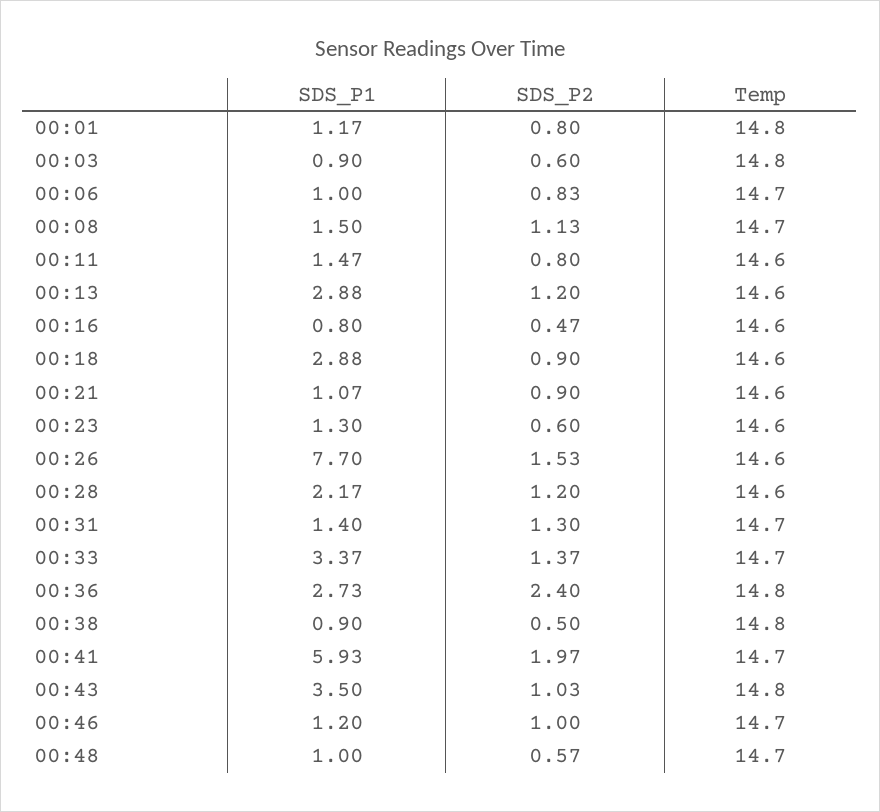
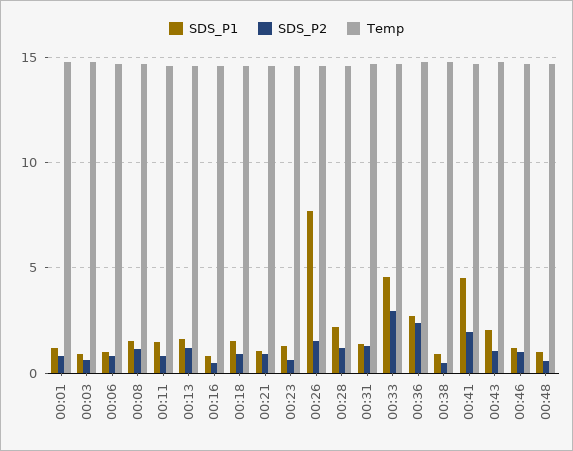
  {
    "SDS_P1": {
      "00:01": 1.17,
      "00:03": 0.9,
      "00:06": 1,
      "00:08": 1.5,
      "00:11": 1.47,
-     "00:13": 2.88,
+     "00:13": 1.5,
      "00:16": 0.8,
-     "00:18": 2.88,
+     "00:18": 1.5,
      "00:21": 1.07,
      "00:23": 1.3,
      "00:26": 7.7,
      "00:28": 2.17,
      "00:31": 1.4,
-     "00:33": 3.37,
+     "00:33": 4.5,
      "00:36": 2.73,
      "00:38": 0.9,
-     "00:41": 5.93,
+     "00:41": 4.5,
-     "00:43": 3.5,
+     "00:43": 2,
      "00:46": 1.2,
      "00:48": 1
    },
    "SDS_P2": {
      "00:01": 0.8,
      "00:03": 0.6,
      "00:06": 0.83,
      "00:08": 1.13,
      "00:11": 0.8,
      "00:13": 1.2,
      "00:16": 0.47,
      "00:18": 0.9,
      "00:21": 0.9,
      "00:23": 0.6,
      "00:26": 1.53,
      "00:28": 1.2,
      "00:31": 1.3,
-     "00:33": 1.37,
+     "00:33": 3,
      "00:36": 2.4,
      "00:38": 0.5,
      "00:41": 1.97,
      "00:43": 1.03,
      "00:46": 1,
      "00:48": 0.57
    },
    "Temp": {
      "00:01": 14.8,
      "00:03": 14.8,
      "00:06": 14.7,
      "00:08": 14.7,
      "00:11": 14.6,
      "00:13": 14.6,
      "00:16": 14.6,
      "00:18": 14.6,
      "00:21": 14.6,
      "00:23": 14.6,
      "00:26": 14.6,
      "00:28": 14.6,
      "00:31": 14.7,
      "00:33": 14.7,
      "00:36": 14.8,
      "00:38": 14.8,
      "00:41": 14.7,
      "00:43": 14.8,
      "00:46": 14.7,
      "00:48": 14.7
    }
  }

